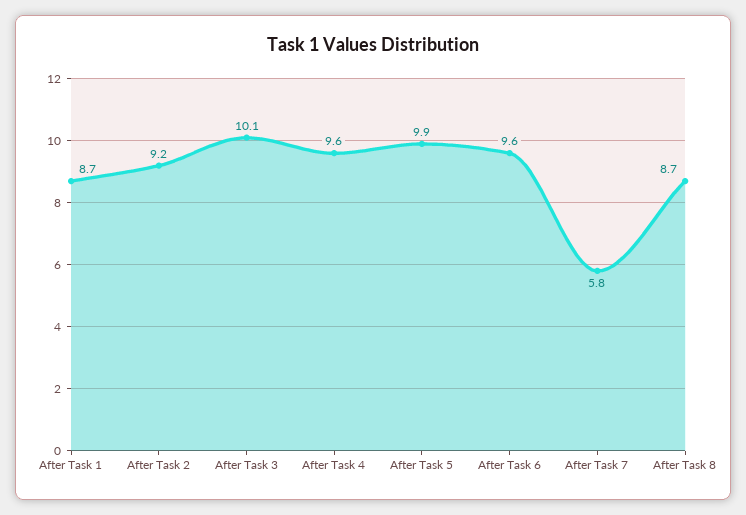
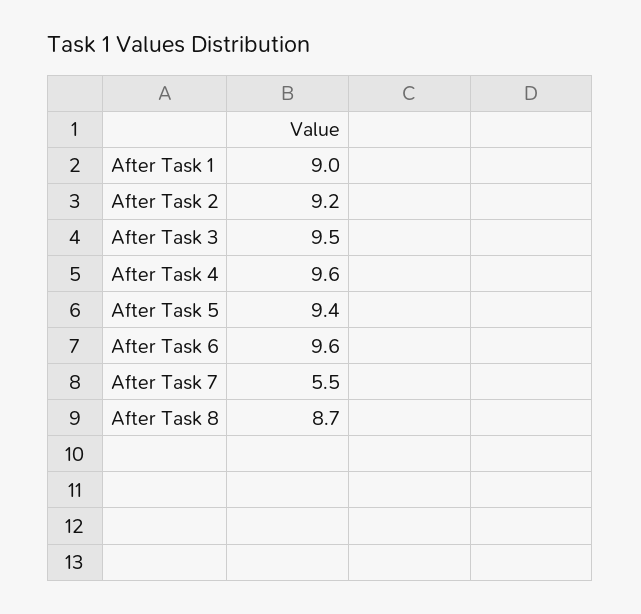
  {
-   "After Task 1": 8.7,
+   "After Task 1": 9,
    "After Task 2": 9.2,
-   "After Task 3": 10.1,
+   "After Task 3": 9.5,
    "After Task 4": 9.6,
-   "After Task 5": 9.9,
+   "After Task 5": 9.4,
    "After Task 6": 9.6,
-   "After Task 7": 5.8,
+   "After Task 7": 5.5,
    "After Task 8": 8.7
  }

